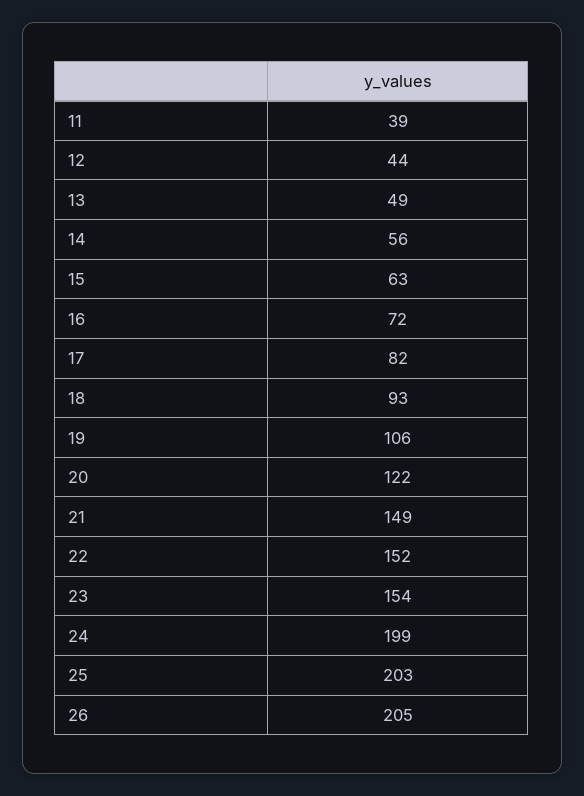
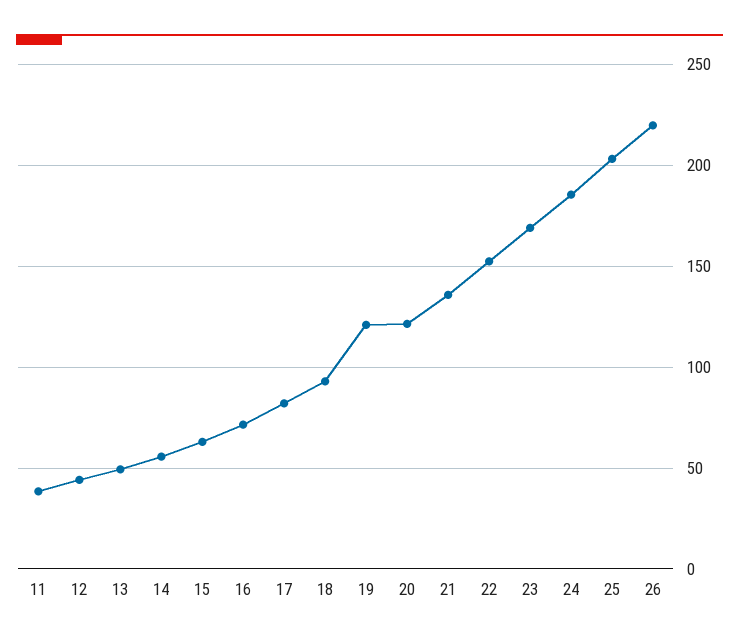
  {
    "11": 39,
    "12": 44,
    "13": 49,
    "14": 56,
    "15": 63,
    "16": 72,
    "17": 82,
    "18": 93,
-   "19": 106,
+   "19": 120,
    "20": 122,
-   "21": 149,
+   "21": 135,
    "22": 152,
-   "23": 154,
+   "23": 170,
-   "24": 199,
+   "24": 185,
    "25": 203,
-   "26": 205
+   "26": 220
  }

